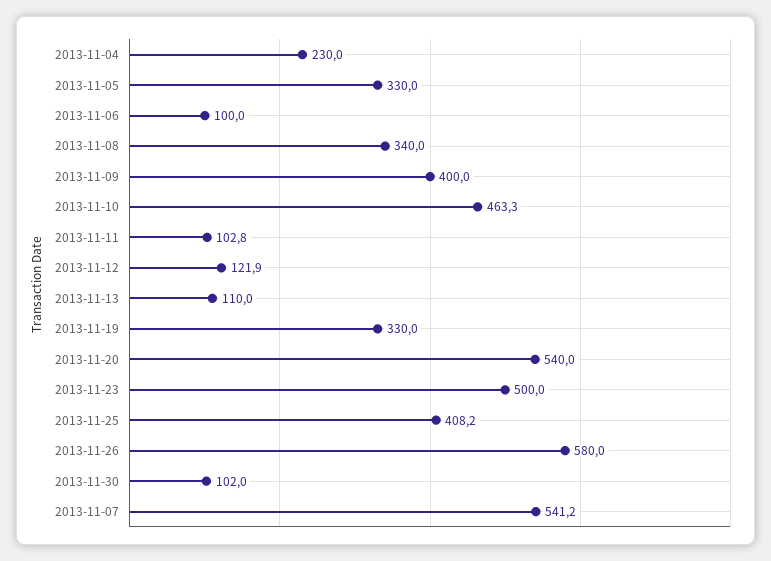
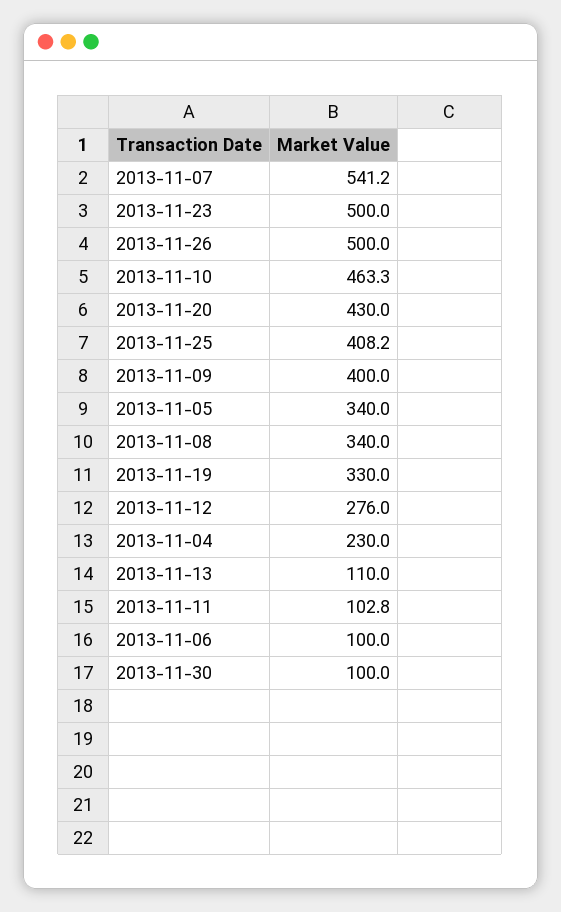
  {
    "2013-11-04": 230,
-   "2013-11-05": 330,
+   "2013-11-05": 340,
    "2013-11-06": 100,
    "2013-11-08": 340,
    "2013-11-09": 400,
    "2013-11-10": 463.3,
    "2013-11-11": 102.8,
-   "2013-11-12": 121.9,
+   "2013-11-12": 276,
    "2013-11-13": 110,
    "2013-11-19": 330,
-   "2013-11-20": 540,
+   "2013-11-20": 430,
    "2013-11-23": 500,
    "2013-11-25": 408.2,
-   "2013-11-26": 580,
+   "2013-11-26": 500,
-   "2013-11-30": 102,
+   "2013-11-30": 100,
    "2013-11-07": 541.2
  }

